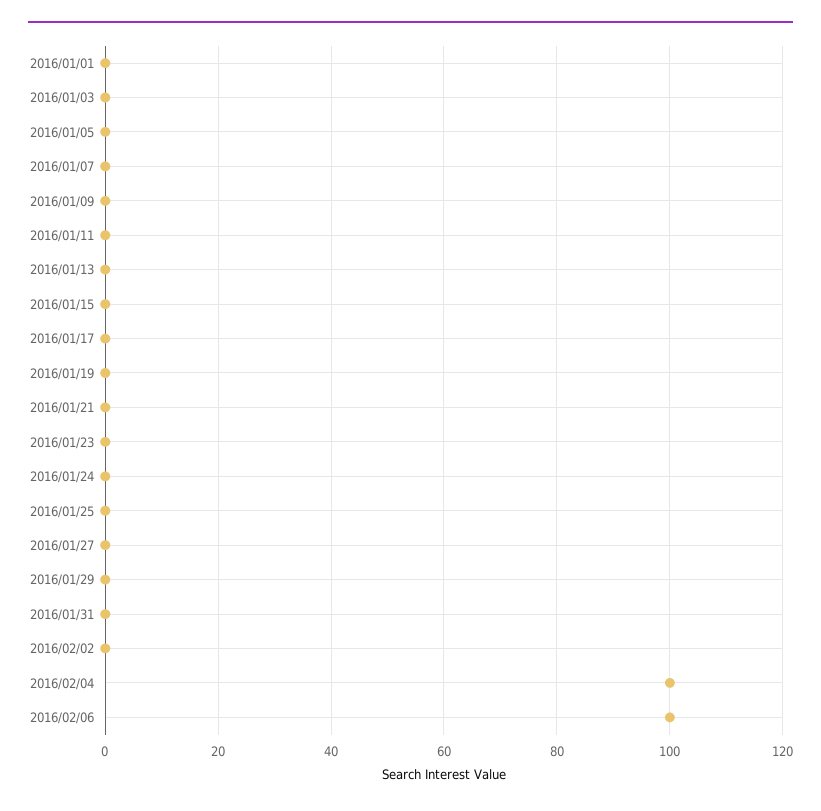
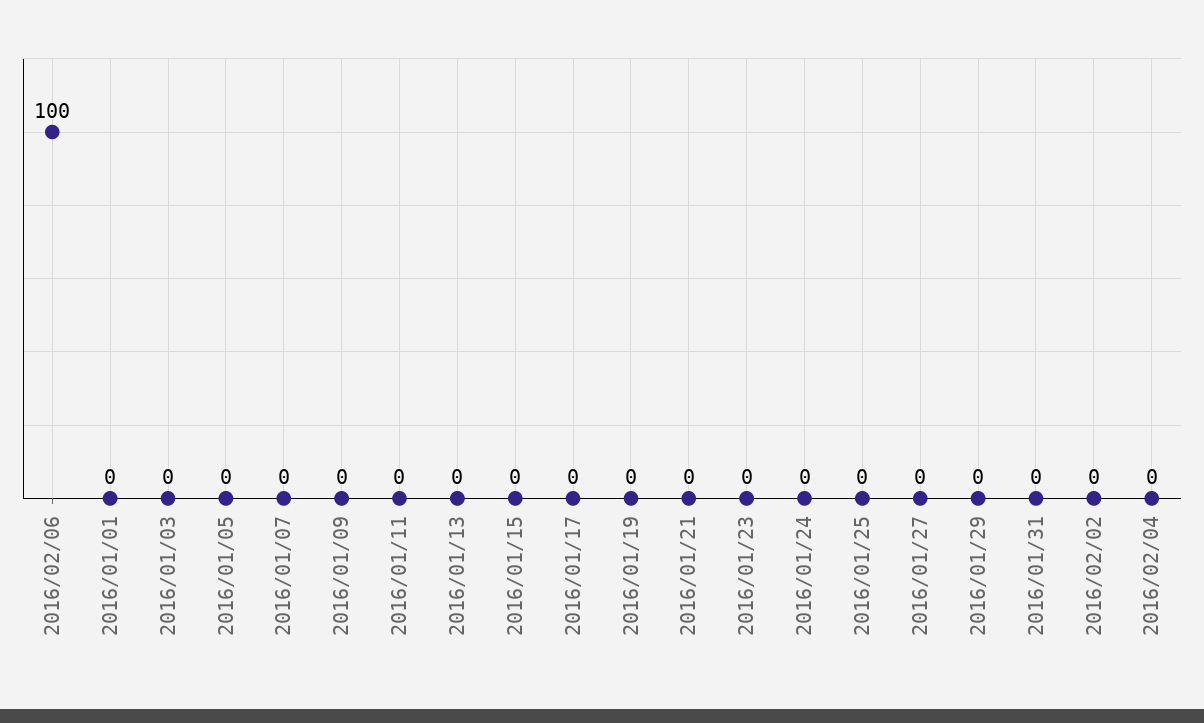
  {
    "2016/01/01": 0,
    "2016/01/03": 0,
    "2016/01/05": 0,
    "2016/01/07": 0,
    "2016/01/09": 0,
    "2016/01/11": 0,
    "2016/01/13": 0,
    "2016/01/15": 0,
    "2016/01/17": 0,
    "2016/01/19": 0,
    "2016/01/21": 0,
    "2016/01/23": 0,
    "2016/01/24": 0,
    "2016/01/25": 0,
    "2016/01/27": 0,
    "2016/01/29": 0,
    "2016/01/31": 0,
    "2016/02/02": 0,
-   "2016/02/04": 100,
+   "2016/02/04": 0,
    "2016/02/06": 100
  }

